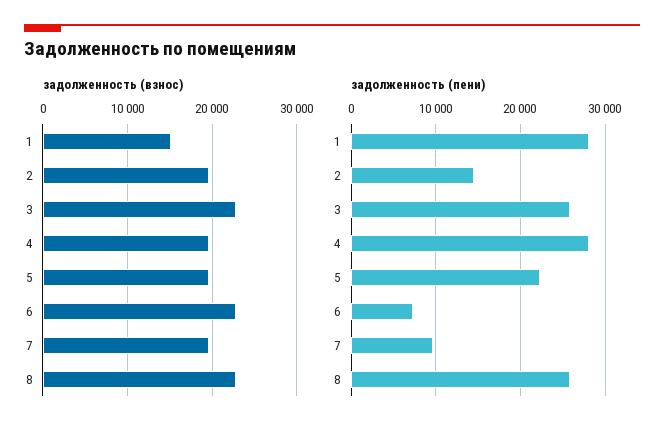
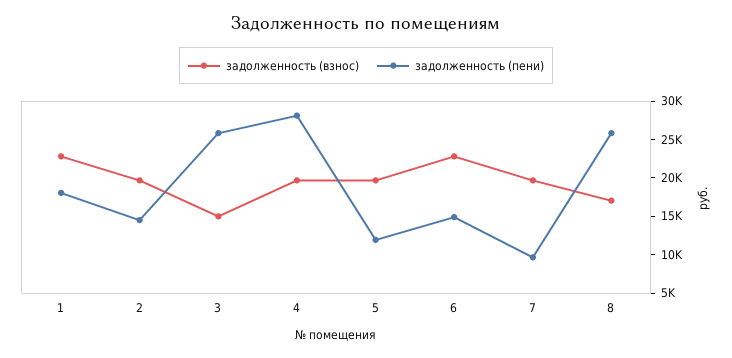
  {
    "задолженность (взнос)": {
-     "1": 15000,
+     "1": 22500,
      "2": 20000,
-     "3": 23000,
+     "3": 15000,
      "4": 20000,
      "5": 20000,
      "6": 23000,
      "7": 20000,
-     "8": 23000
+     "8": 17500
    },
    "задолженность (пени)": {
-     "1": 28000,
+     "1": 17500,
      "2": 14000,
      "3": 26000,
      "4": 28000,
-     "5": 22000,
+     "5": 12500,
-     "6": 7000,
+     "6": 15000,
      "7": 10000,
      "8": 26000
    }
  }

